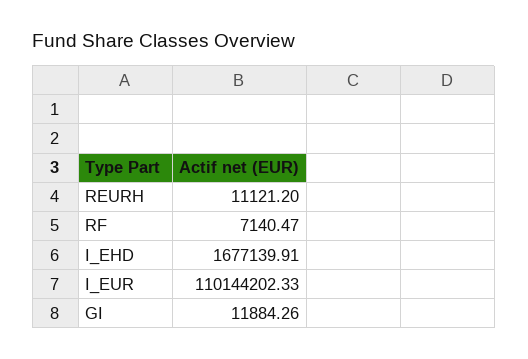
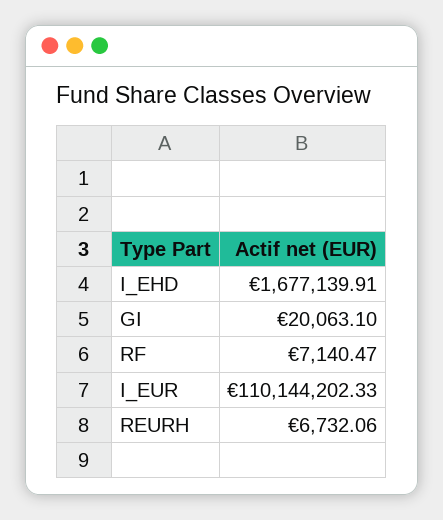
  {
-   "REURH": 11121.2,
+   "REURH": 6732.06,
    "RF": 7140.47,
    "I_EHD": 1677139.91,
    "I_EUR": 110144202.33,
-   "GI": 11884.26
+   "GI": 20063.1
  }

